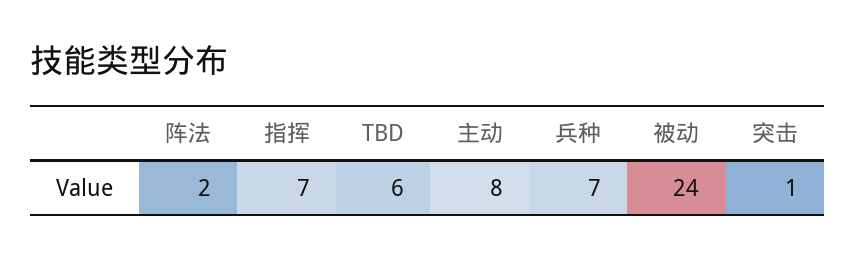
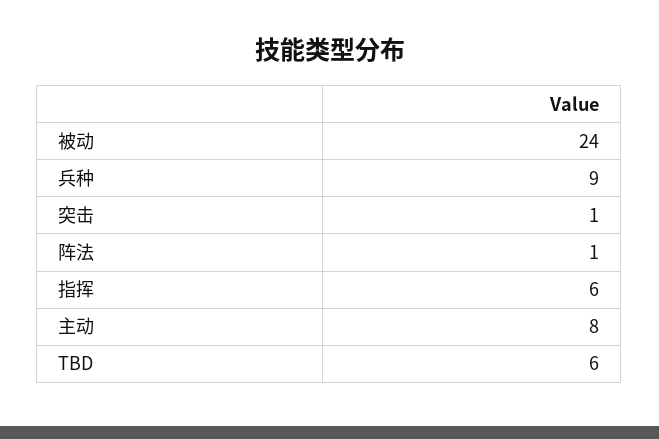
  {
-   "阵法": 2,
+   "阵法": 1,
-   "指挥": 7,
+   "指挥": 6,
    "TBD": 6,
    "主动": 8,
-   "兵种": 7,
+   "兵种": 9,
    "被动": 24,
    "突击": 1
  }

